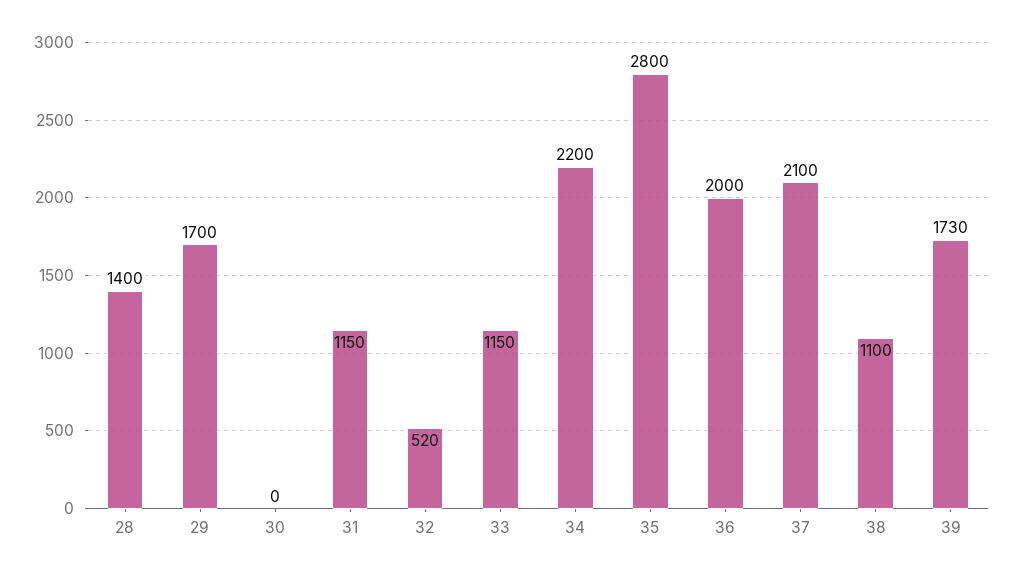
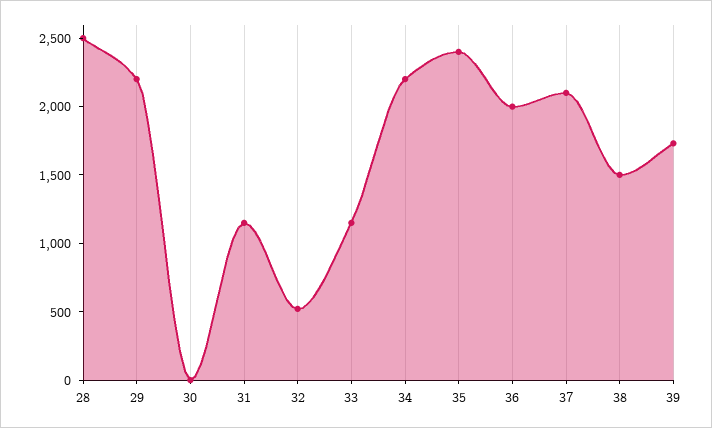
  {
-   "28": 1400,
+   "28": 2500,
-   "29": 1700,
+   "29": 2200,
    "30": 0,
    "31": 1150,
    "32": 520,
    "33": 1150,
    "34": 2200,
-   "35": 2800,
+   "35": 2400,
    "36": 2000,
    "37": 2100,
-   "38": 1100,
+   "38": 1500,
    "39": 1730
  }

